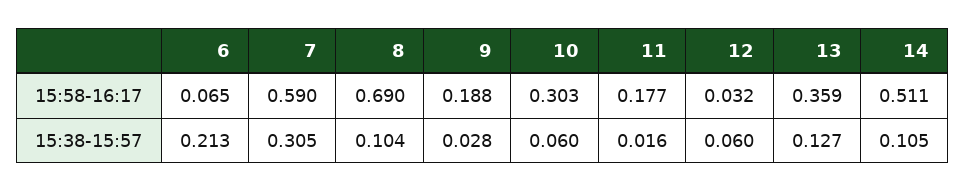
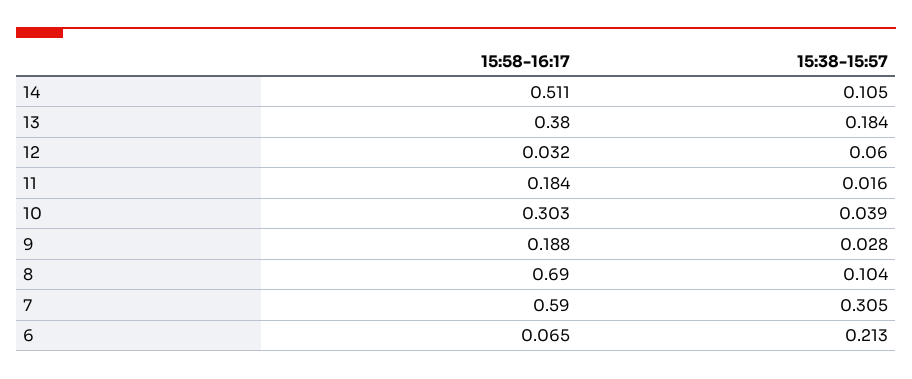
  {
    "6": {
      "15:58-16:17": 0.065,
      "15:38-15:57": 0.213
    },
    "7": {
      "15:58-16:17": 0.59,
      "15:38-15:57": 0.305
    },
    "8": {
      "15:58-16:17": 0.69,
      "15:38-15:57": 0.104
    },
    "9": {
      "15:58-16:17": 0.188,
      "15:38-15:57": 0.028
    },
    "10": {
      "15:58-16:17": 0.303,
-     "15:38-15:57": 0.06
+     "15:38-15:57": 0.039
    },
    "11": {
-     "15:58-16:17": 0.177,
+     "15:58-16:17": 0.184,
      "15:38-15:57": 0.016
    },
    "12": {
      "15:58-16:17": 0.032,
      "15:38-15:57": 0.06
    },
    "13": {
-     "15:58-16:17": 0.359,
+     "15:58-16:17": 0.38,
-     "15:38-15:57": 0.127
+     "15:38-15:57": 0.184
    },
    "14": {
      "15:58-16:17": 0.511,
      "15:38-15:57": 0.105
    }
  }

